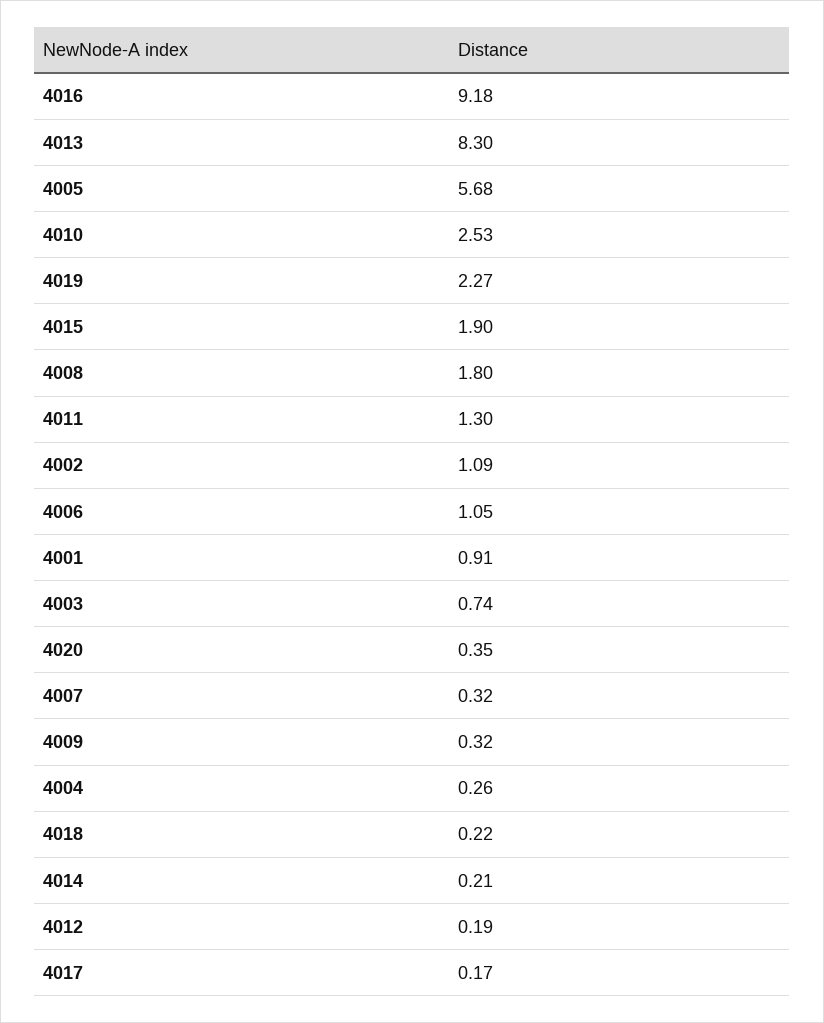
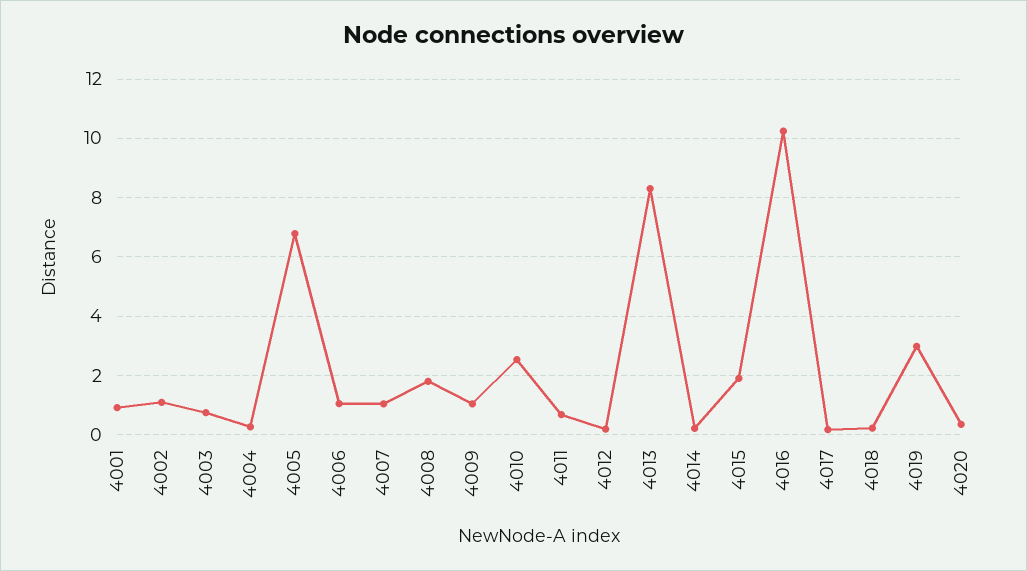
  {
-   "4016": 9.18,
+   "4016": 10.25,
    "4013": 8.3,
-   "4005": 5.68,
+   "4005": 6.75,
    "4010": 2.53,
-   "4019": 2.27,
+   "4019": 3,
    "4015": 1.9,
    "4008": 1.8,
-   "4011": 1.3,
+   "4011": 0.75,
    "4002": 1.09,
    "4006": 1.05,
    "4001": 0.91,
    "4003": 0.74,
    "4020": 0.35,
-   "4007": 0.32,
+   "4007": 1,
-   "4009": 0.32,
+   "4009": 1,
    "4004": 0.26,
    "4018": 0.22,
    "4014": 0.21,
    "4012": 0.19,
    "4017": 0.17
  }

